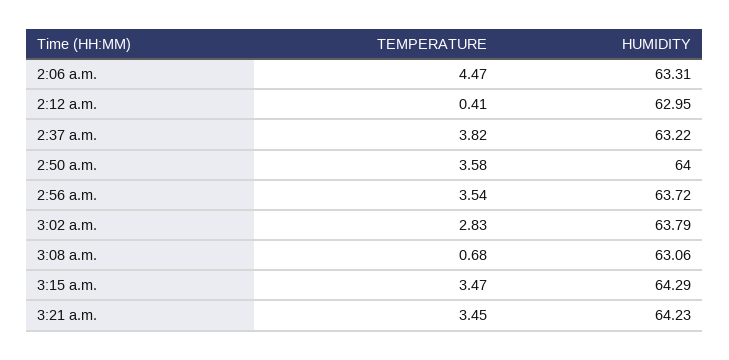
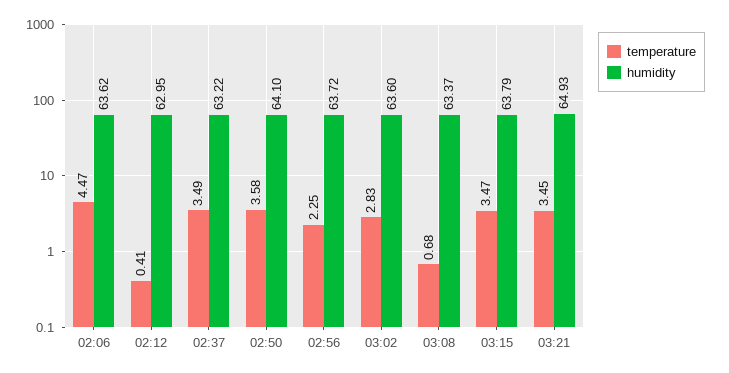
  {
    "TEMPERATURE": {
      "2:06 a.m.": 4.47,
      "2:12 a.m.": 0.41,
-     "2:37 a.m.": 3.82,
+     "2:37 a.m.": 3.49,
      "2:50 a.m.": 3.58,
-     "2:56 a.m.": 3.54,
+     "2:56 a.m.": 2.25,
      "3:02 a.m.": 2.83,
      "3:08 a.m.": 0.68,
      "3:15 a.m.": 3.47,
      "3:21 a.m.": 3.45
    },
    "HUMIDITY": {
-     "2:06 a.m.": 63.31,
+     "2:06 a.m.": 63.62,
      "2:12 a.m.": 62.95,
      "2:37 a.m.": 63.22,
-     "2:50 a.m.": 64,
+     "2:50 a.m.": 64.1,
      "2:56 a.m.": 63.72,
-     "3:02 a.m.": 63.79,
+     "3:02 a.m.": 63.6,
-     "3:08 a.m.": 63.06,
+     "3:08 a.m.": 63.37,
-     "3:15 a.m.": 64.29,
+     "3:15 a.m.": 63.79,
-     "3:21 a.m.": 64.23
+     "3:21 a.m.": 64.93
    }
  }

